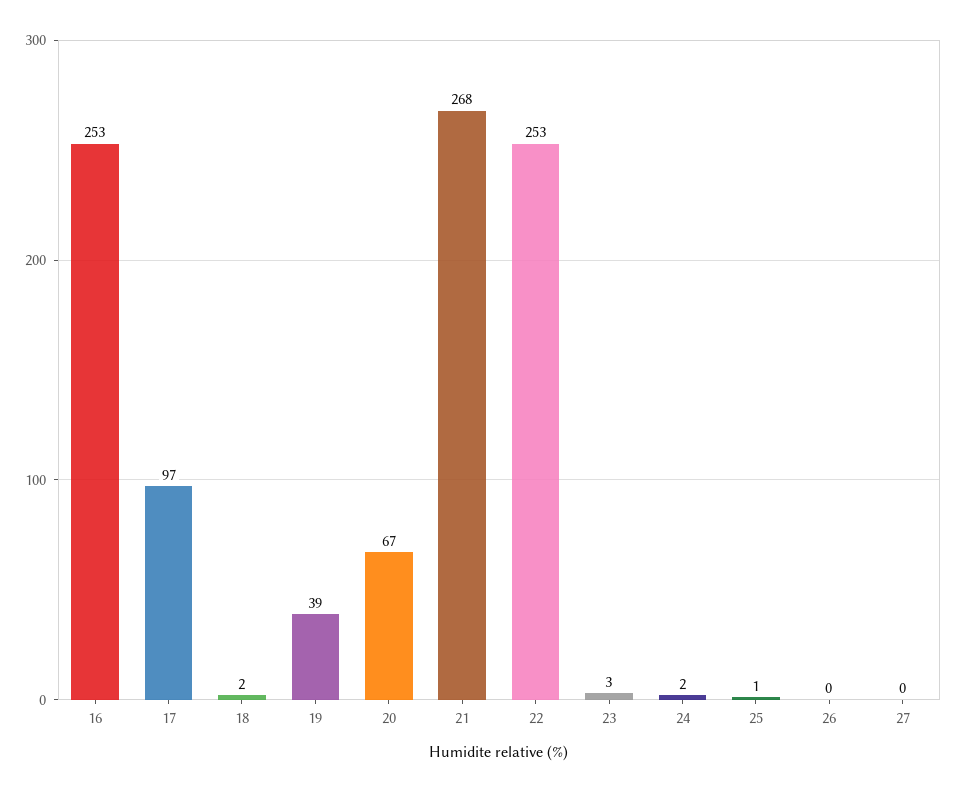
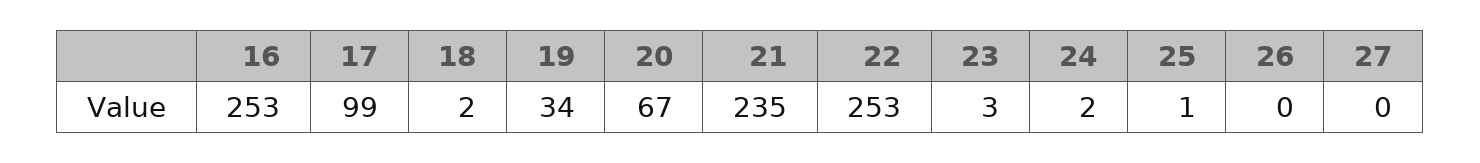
  {
    "16": 253,
-   "17": 97,
+   "17": 99,
    "18": 2,
-   "19": 39,
+   "19": 34,
    "20": 67,
-   "21": 268,
+   "21": 235,
    "22": 253,
    "23": 3,
    "24": 2,
    "25": 1,
    "26": 0,
    "27": 0
  }

